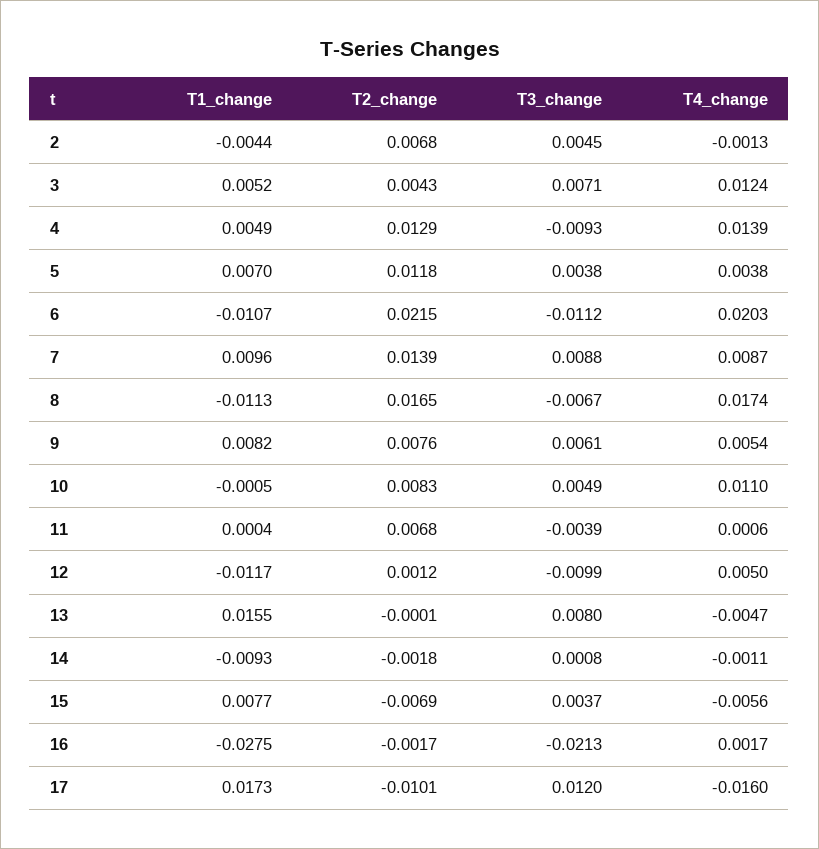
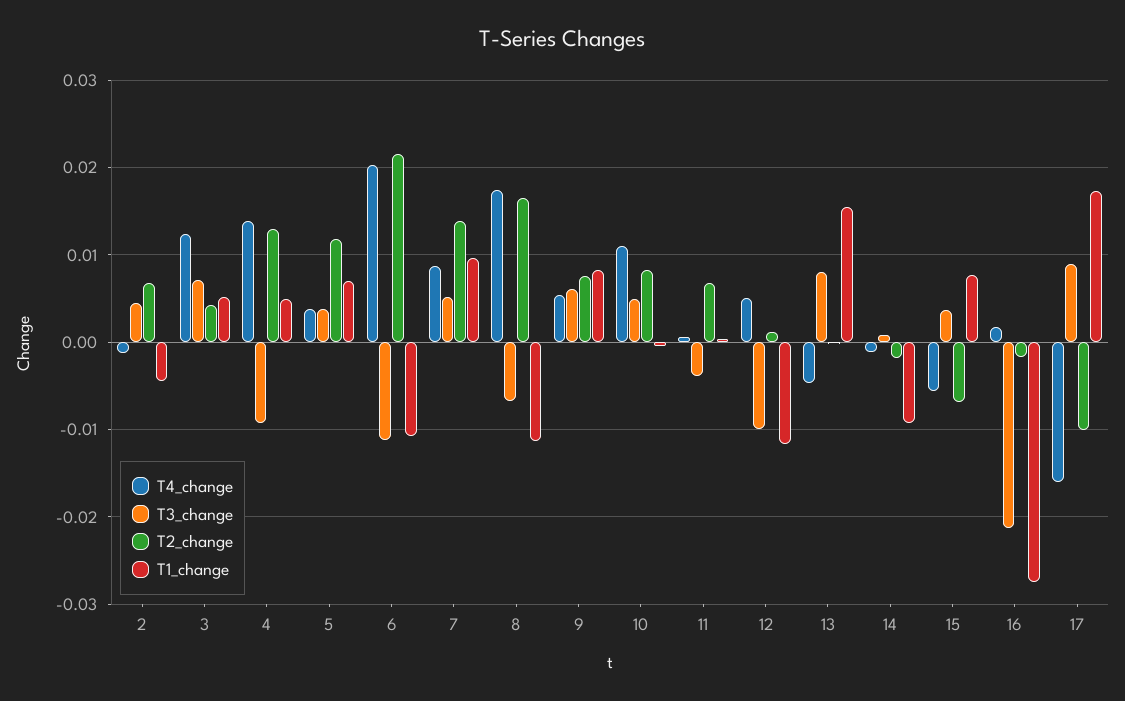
  {
    "T1_change": {
      "2": -0.0044,
      "3": 0.0052,
      "4": 0.0049,
      "5": 0.007,
      "6": -0.0107,
      "7": 0.0096,
      "8": -0.0113,
      "9": 0.0082,
      "10": -0.0005,
      "11": 0.0004,
      "12": -0.0117,
      "13": 0.0155,
      "14": -0.0093,
      "15": 0.0077,
      "16": -0.0275,
      "17": 0.0173
    },
    "T2_change": {
      "2": 0.0068,
      "3": 0.0043,
      "4": 0.0129,
      "5": 0.0118,
      "6": 0.0215,
      "7": 0.0139,
      "8": 0.0165,
      "9": 0.0076,
      "10": 0.0083,
      "11": 0.0068,
      "12": 0.0012,
      "13": -0.0001,
      "14": -0.0018,
      "15": -0.0069,
      "16": -0.0017,
      "17": -0.0101
    },
    "T3_change": {
      "2": 0.0045,
      "3": 0.0071,
      "4": -0.0093,
      "5": 0.0038,
      "6": -0.0112,
-     "7": 0.0088,
+     "7": 0.005,
      "8": -0.0067,
      "9": 0.0061,
      "10": 0.0049,
      "11": -0.0039,
      "12": -0.0099,
      "13": 0.008,
      "14": 0.0008,
      "15": 0.0037,
      "16": -0.0213,
-     "17": 0.012
+     "17": 0.009
    },
    "T4_change": {
      "2": -0.0013,
      "3": 0.0124,
      "4": 0.0139,
      "5": 0.0038,
      "6": 0.0203,
      "7": 0.0087,
      "8": 0.0174,
      "9": 0.0054,
      "10": 0.011,
      "11": 0.0006,
      "12": 0.005,
      "13": -0.0047,
      "14": -0.0011,
      "15": -0.0056,
      "16": 0.0017,
      "17": -0.016
    }
  }

